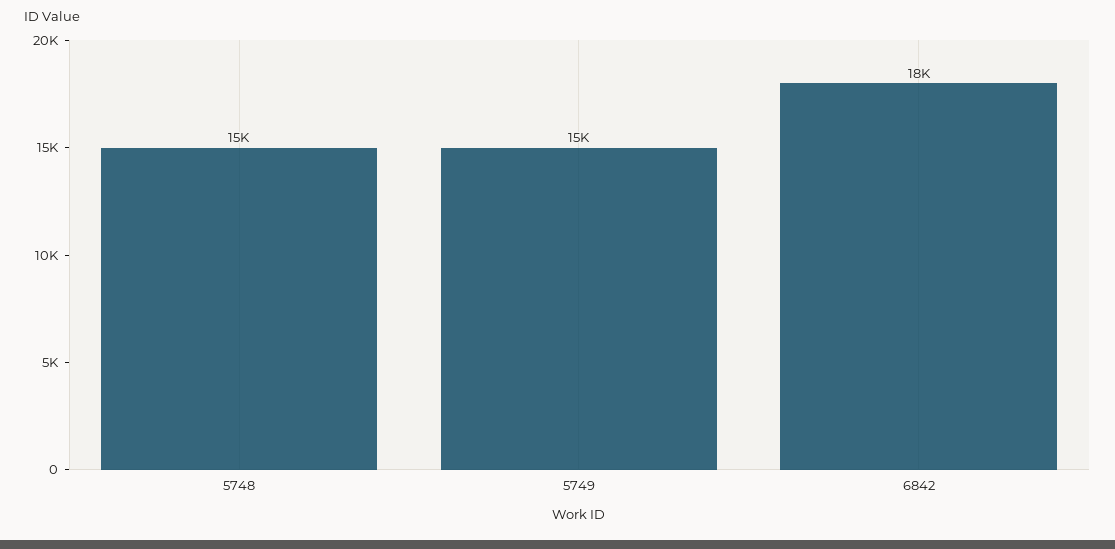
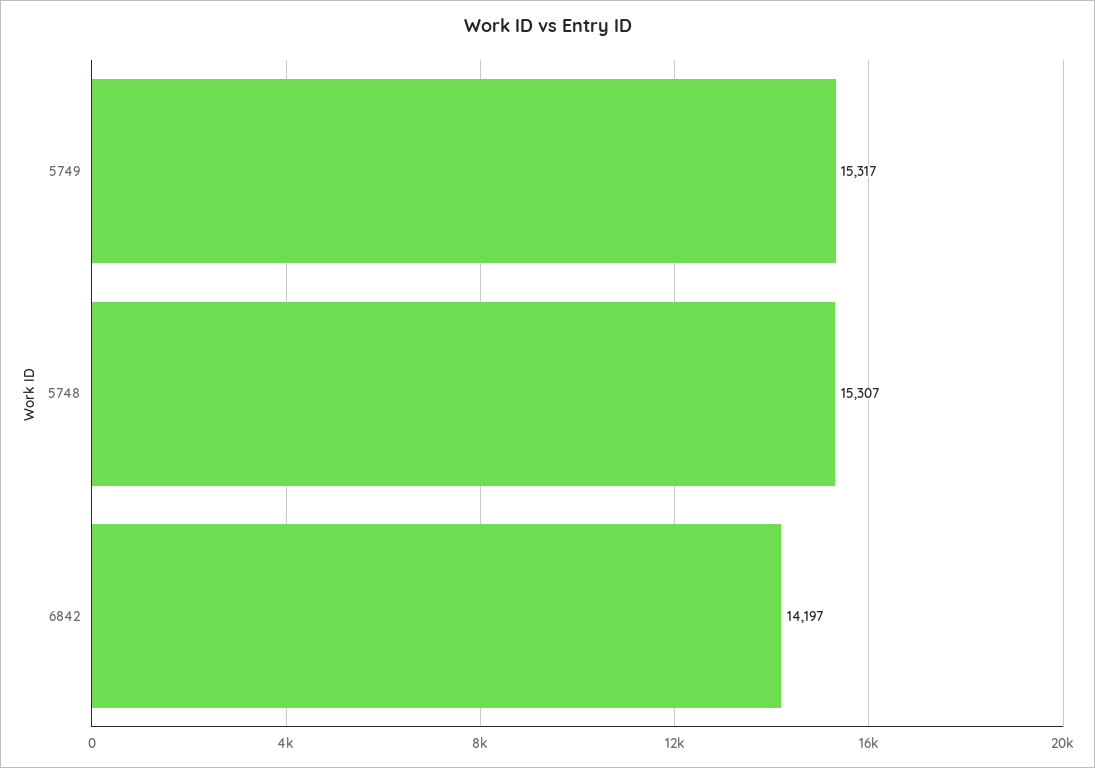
  {
    "5748": 15307,
    "5749": 15317,
-   "6842": 18000
+   "6842": 14197
  }

